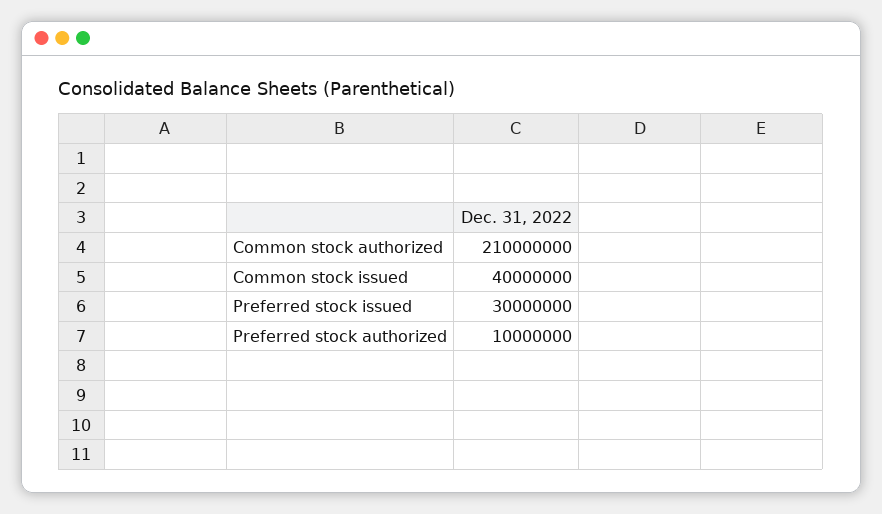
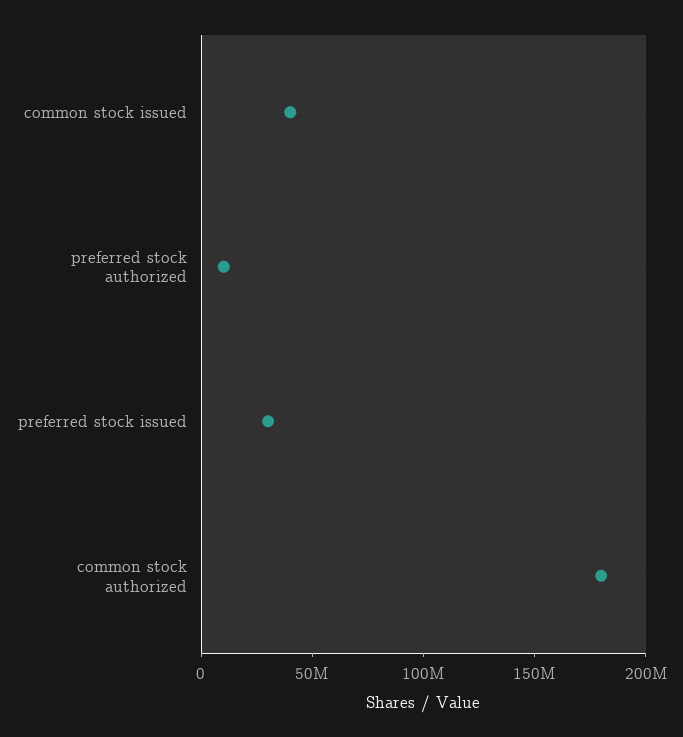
  {
-   "Common stock authorized": 210000000,
+   "Common stock authorized": 180000000,
    "Common stock issued": 40000000,
    "Preferred stock issued": 30000000,
    "Preferred stock authorized": 10000000
  }

